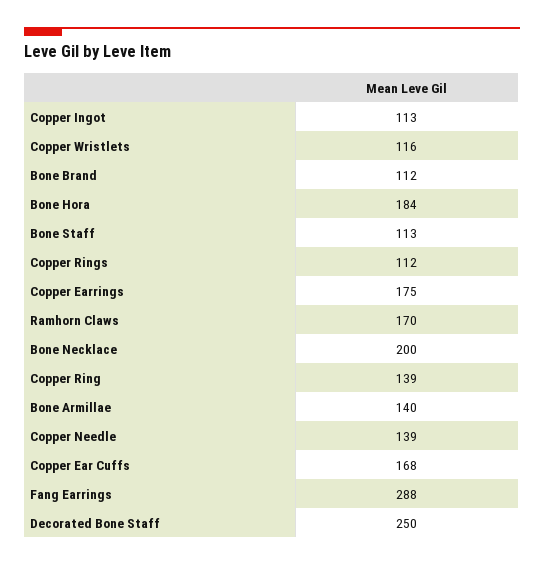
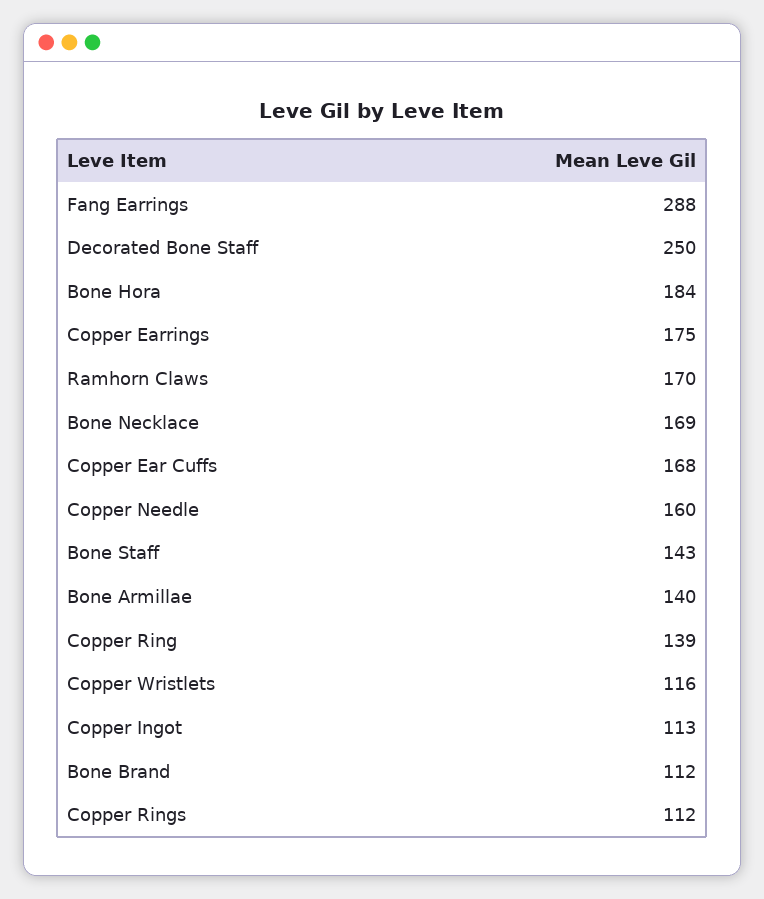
  {
    "Copper Ingot": 113,
    "Copper Wristlets": 116,
    "Bone Brand": 112,
    "Bone Hora": 184,
-   "Bone Staff": 113,
+   "Bone Staff": 143,
    "Copper Rings": 112,
    "Copper Earrings": 175,
    "Ramhorn Claws": 170,
-   "Bone Necklace": 200,
+   "Bone Necklace": 169,
    "Copper Ring": 139,
    "Bone Armillae": 140,
-   "Copper Needle": 139,
+   "Copper Needle": 160,
    "Copper Ear Cuffs": 168,
    "Fang Earrings": 288,
    "Decorated Bone Staff": 250
  }

